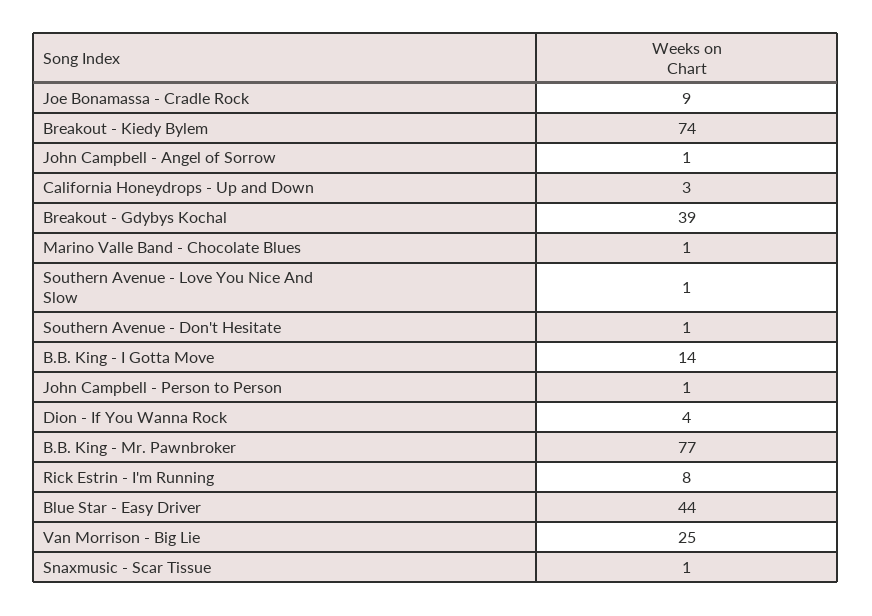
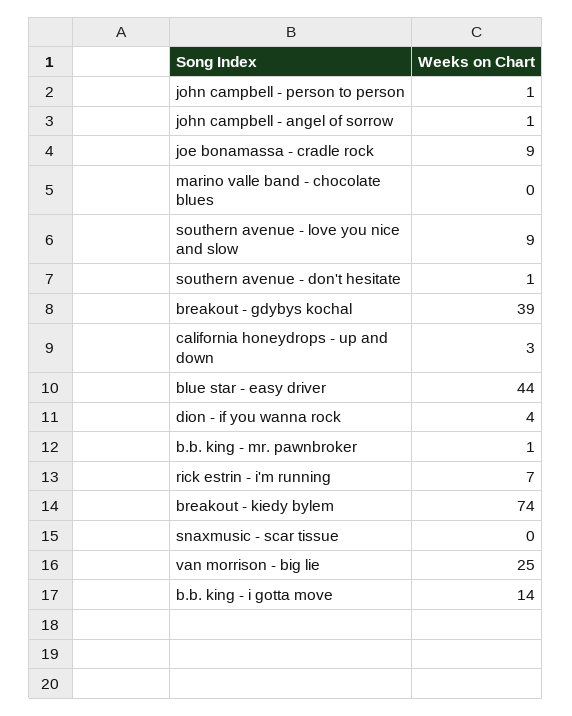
  {
    "Joe Bonamassa - Cradle Rock": 9,
    "Breakout - Kiedy Bylem": 74,
    "John Campbell - Angel of Sorrow": 1,
    "California Honeydrops - Up and Down": 3,
    "Breakout - Gdybys Kochal": 39,
-   "Marino Valle Band - Chocolate Blues": 1,
+   "Marino Valle Band - Chocolate Blues": 0,
-   "Southern Avenue - Love You Nice And Slow": 1,
+   "Southern Avenue - Love You Nice And Slow": 9,
    "Southern Avenue - Don't Hesitate": 1,
    "B.B. King - I Gotta Move": 14,
    "John Campbell - Person to Person": 1,
    "Dion - If You Wanna Rock": 4,
-   "B.B. King - Mr. Pawnbroker": 77,
+   "B.B. King - Mr. Pawnbroker": 1,
-   "Rick Estrin - I'm Running": 8,
+   "Rick Estrin - I'm Running": 7,
    "Blue Star - Easy Driver": 44,
    "Van Morrison - Big Lie": 25,
-   "Snaxmusic - Scar Tissue": 1
+   "Snaxmusic - Scar Tissue": 0
  }

